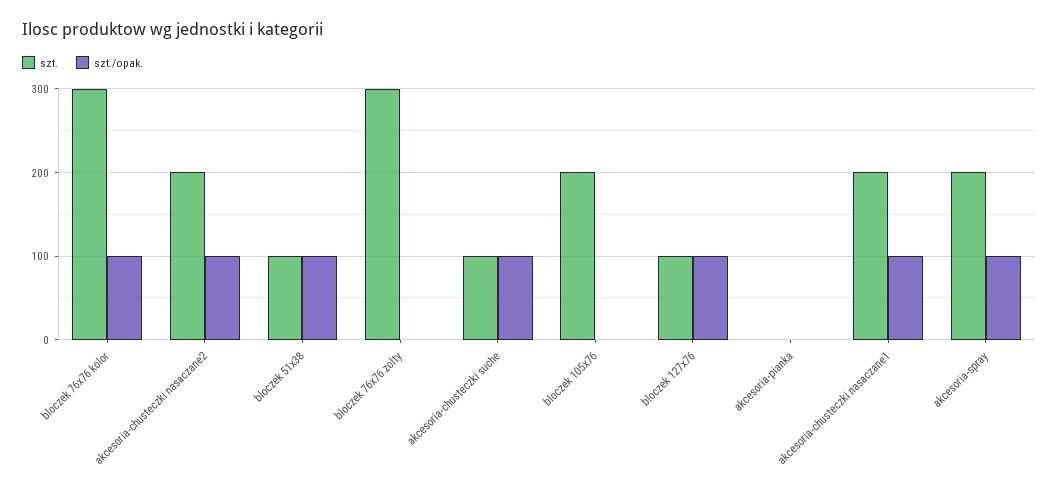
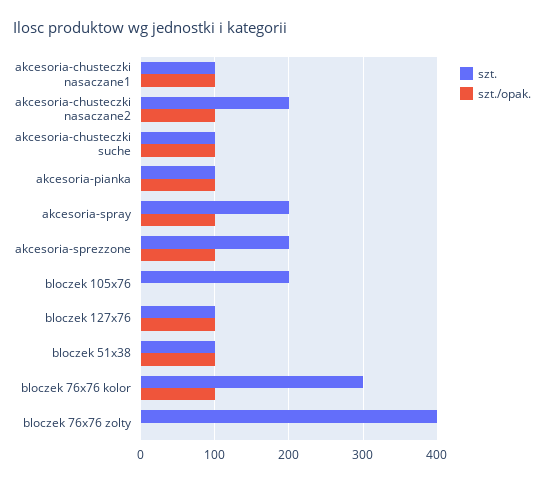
  {
    "szt.": {
      "bloczek 76x76 kolor": 300,
      "akcesoria-chusteczki nasaczane2": 200,
      "bloczek 51x38": 100,
-     "bloczek 76x76 zolty": 300,
+     "bloczek 76x76 zolty": 400,
      "akcesoria-chusteczki suche": 100,
      "bloczek 105x76": 200,
      "bloczek 127x76": 100,
-     "akcesoria-pianka": 0,
+     "akcesoria-pianka": 100,
-     "akcesoria-chusteczki nasaczane1": 200,
+     "akcesoria-chusteczki nasaczane1": 100,
-     "akcesoria-spray": 200
+     "akcesoria-spray": 200,
+     "akcesoria-sprezzone": 200
    },
    "szt./opak.": {
      "bloczek 76x76 kolor": 100,
      "akcesoria-chusteczki nasaczane2": 100,
      "bloczek 51x38": 100,
      "bloczek 76x76 zolty": 0,
      "akcesoria-chusteczki suche": 100,
      "bloczek 105x76": 0,
      "bloczek 127x76": 100,
-     "akcesoria-pianka": 0,
+     "akcesoria-pianka": 100,
      "akcesoria-chusteczki nasaczane1": 100,
-     "akcesoria-spray": 100
+     "akcesoria-spray": 100,
+     "akcesoria-sprezzone": 100
    }
  }

